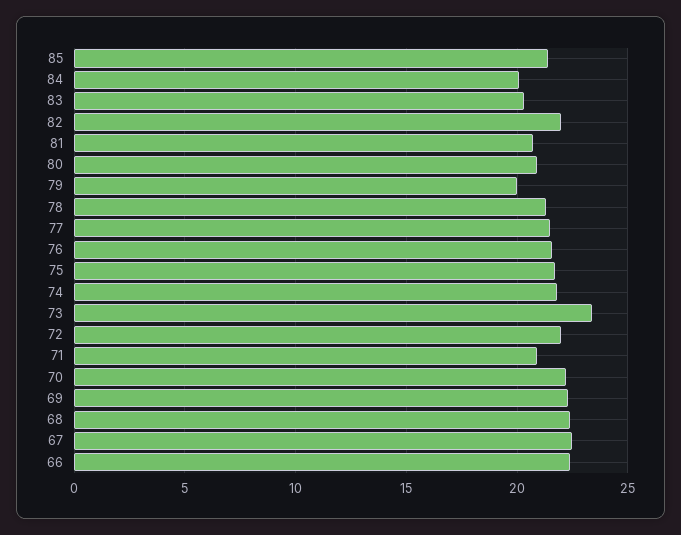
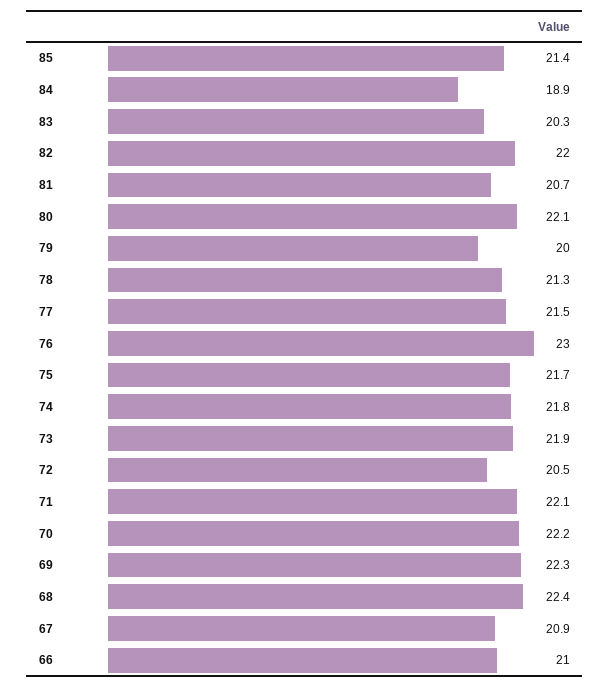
  {
    "85": 21.4,
-   "84": 20,
+   "84": 18.9,
    "83": 20.3,
    "82": 22,
    "81": 20.7,
-   "80": 21,
+   "80": 22.1,
    "79": 20,
    "78": 21.3,
    "77": 21.5,
-   "76": 21.5,
+   "76": 23,
    "75": 21.7,
    "74": 21.8,
-   "73": 23.5,
+   "73": 21.9,
-   "72": 22,
+   "72": 20.5,
-   "71": 21,
+   "71": 22.1,
    "70": 22.2,
    "69": 22.3,
    "68": 22.4,
-   "67": 22.5,
+   "67": 20.9,
-   "66": 22.5
+   "66": 21
  }

